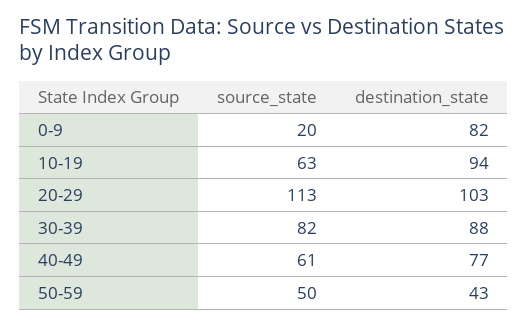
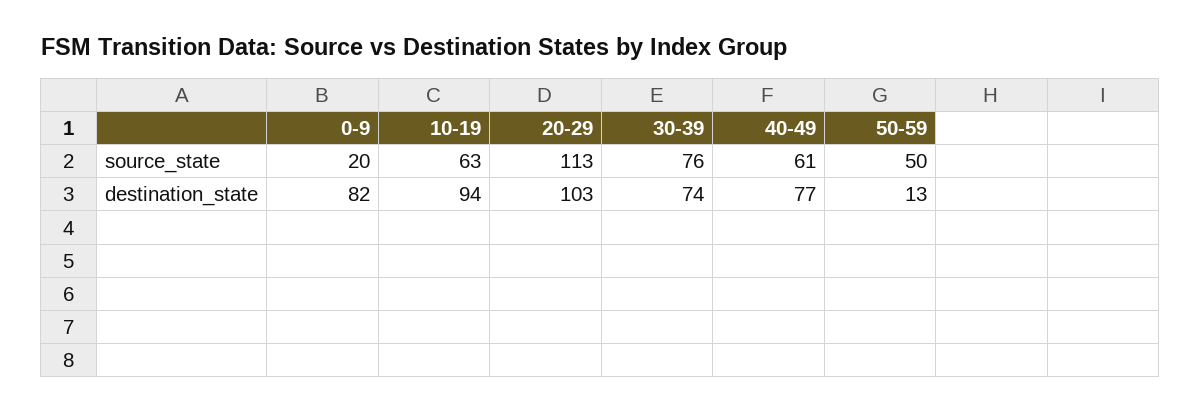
  {
    "source_state": {
      "0-9": 20,
      "10-19": 63,
      "20-29": 113,
-     "30-39": 82,
+     "30-39": 76,
      "40-49": 61,
      "50-59": 50
    },
    "destination_state": {
      "0-9": 82,
      "10-19": 94,
      "20-29": 103,
-     "30-39": 88,
+     "30-39": 74,
      "40-49": 77,
-     "50-59": 43
+     "50-59": 13
    }
  }

